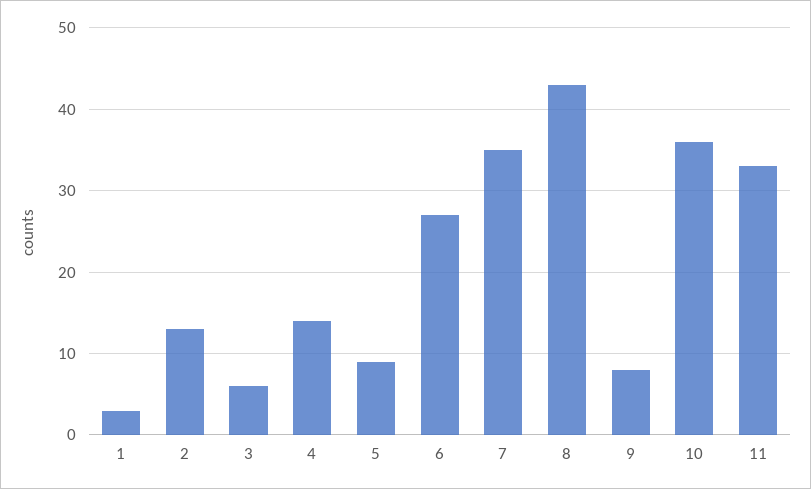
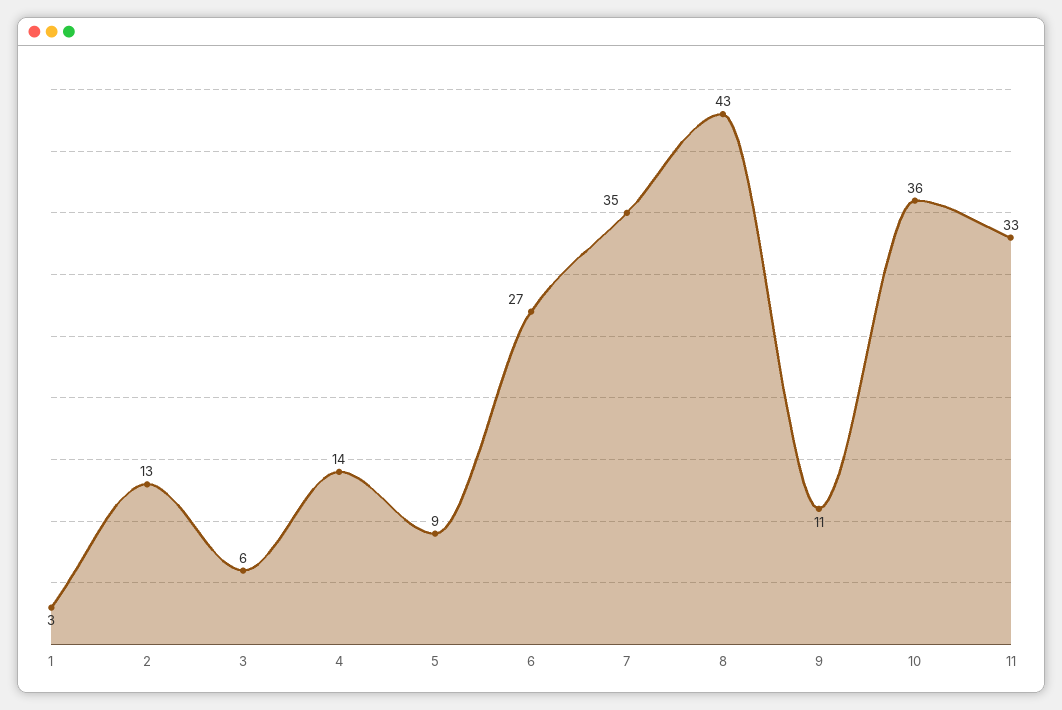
  {
    "1": 3,
    "2": 13,
    "3": 6,
    "4": 14,
    "5": 9,
    "6": 27,
    "7": 35,
    "8": 43,
-   "9": 8,
+   "9": 11,
    "10": 36,
    "11": 33
  }

